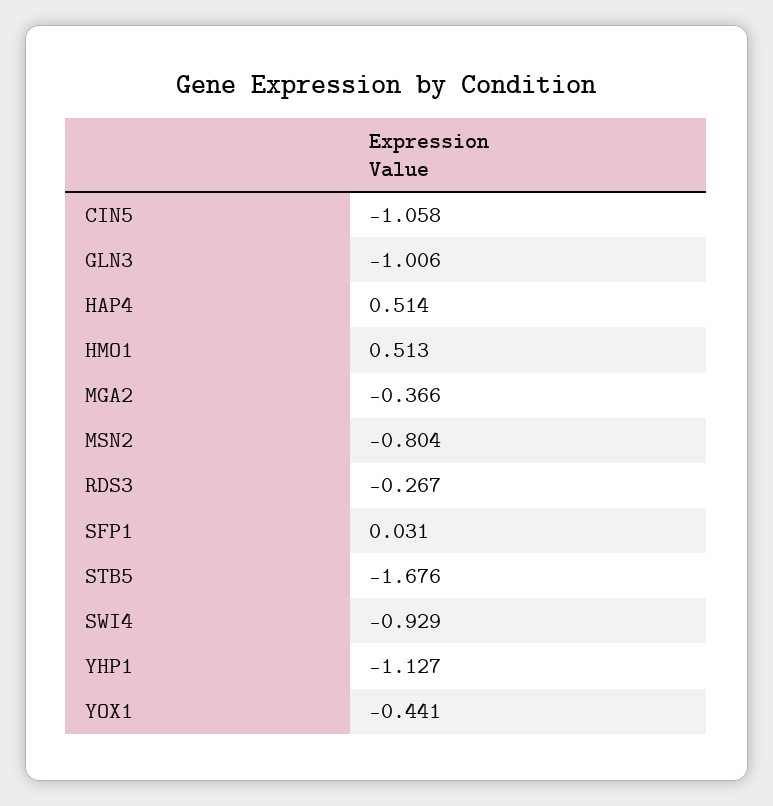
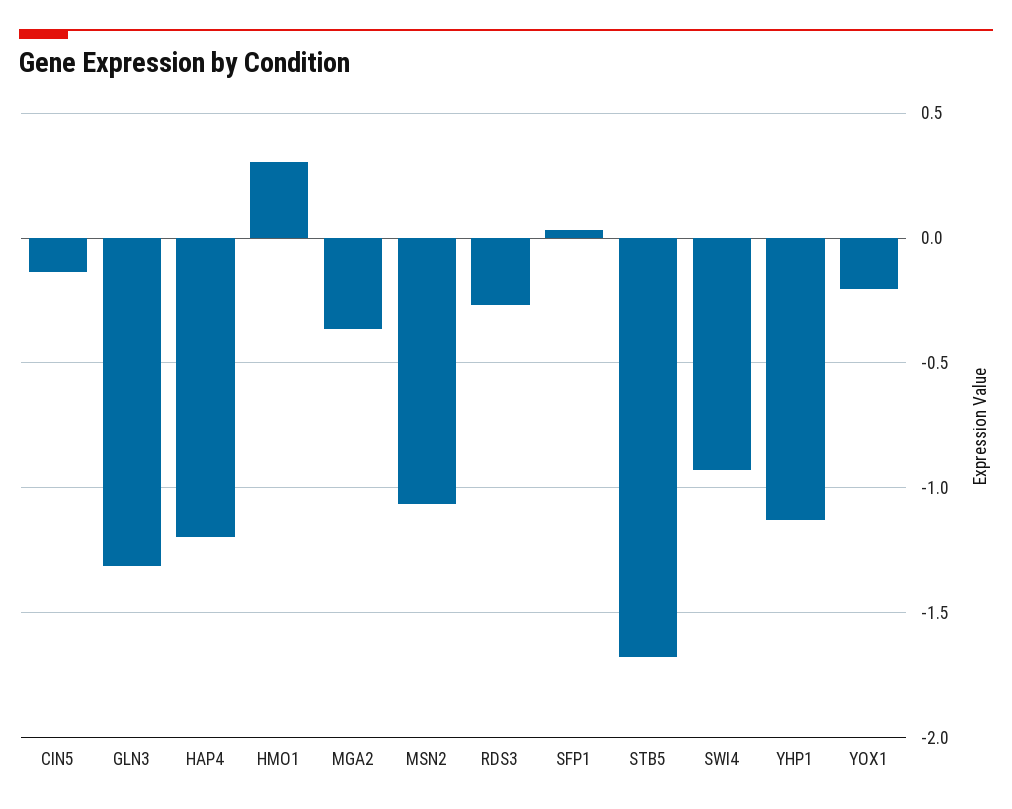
  {
-   "CIN5": -1.058,
+   "CIN5": -0.15,
-   "GLN3": -1.006,
+   "GLN3": -1.3,
-   "HAP4": 0.514,
+   "HAP4": -1.2,
-   "HMO1": 0.513,
+   "HMO1": 0.3,
    "MGA2": -0.366,
-   "MSN2": -0.804,
+   "MSN2": -1.05,
    "RDS3": -0.267,
    "SFP1": 0.031,
    "STB5": -1.676,
    "SWI4": -0.929,
    "YHP1": -1.127,
-   "YOX1": -0.441
+   "YOX1": -0.2
  }

